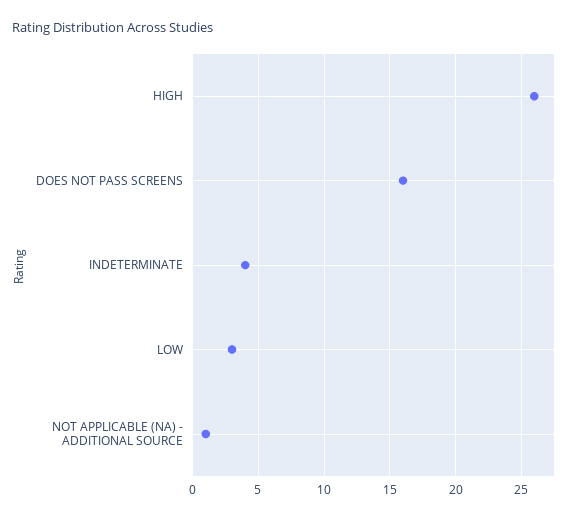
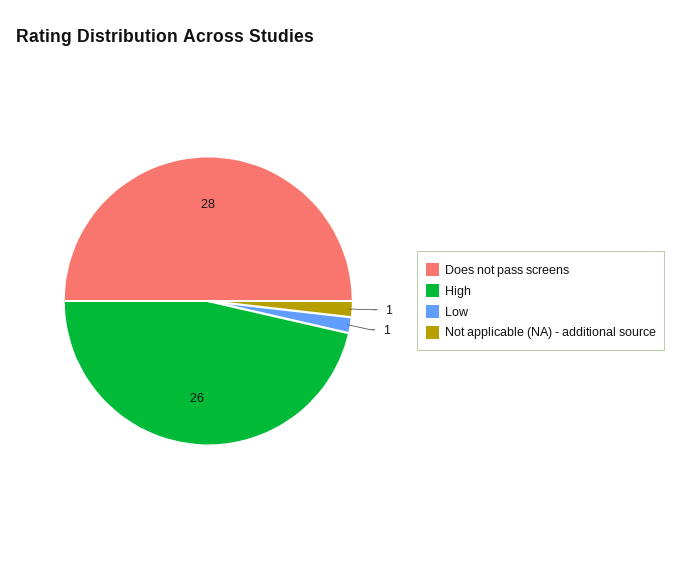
  {
    "HIGH": 26,
-   "DOES NOT PASS SCREENS": 16,
+   "DOES NOT PASS SCREENS": 28,
-   "INDETERMINATE": 4,
-   "LOW": 3,
+   "LOW": 1,
    "NOT APPLICABLE (NA) - ADDITIONAL SOURCE": 1
  }

